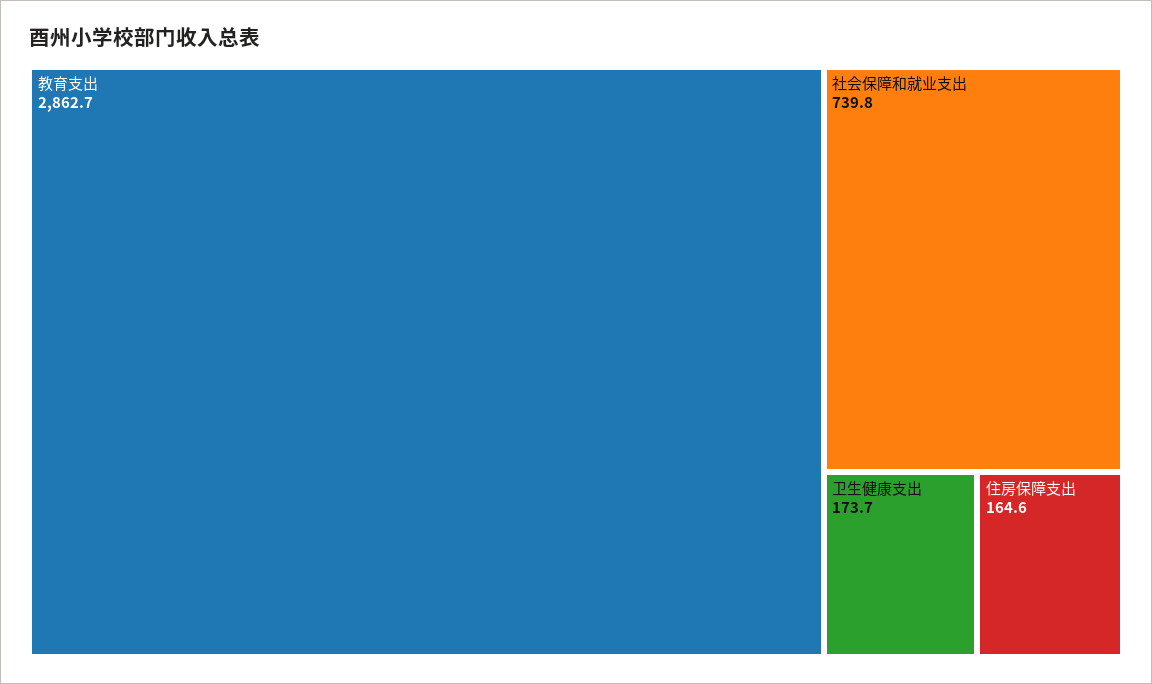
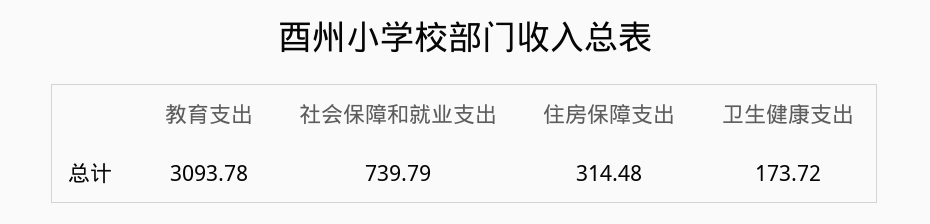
  {
-   "教育支出": 2862.7,
+   "教育支出": 3093.78,
    "社会保障和就业支出": 739.79,
    "卫生健康支出": 173.72,
-   "住房保障支出": 164.6
+   "住房保障支出": 314.48
  }

